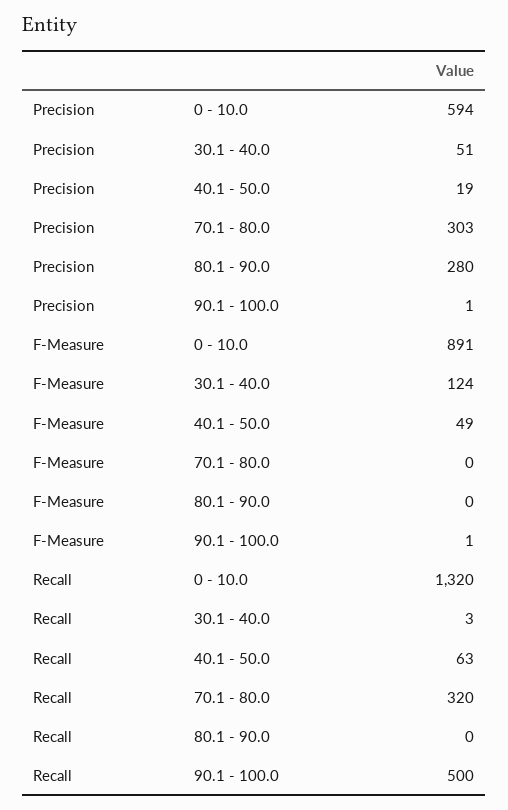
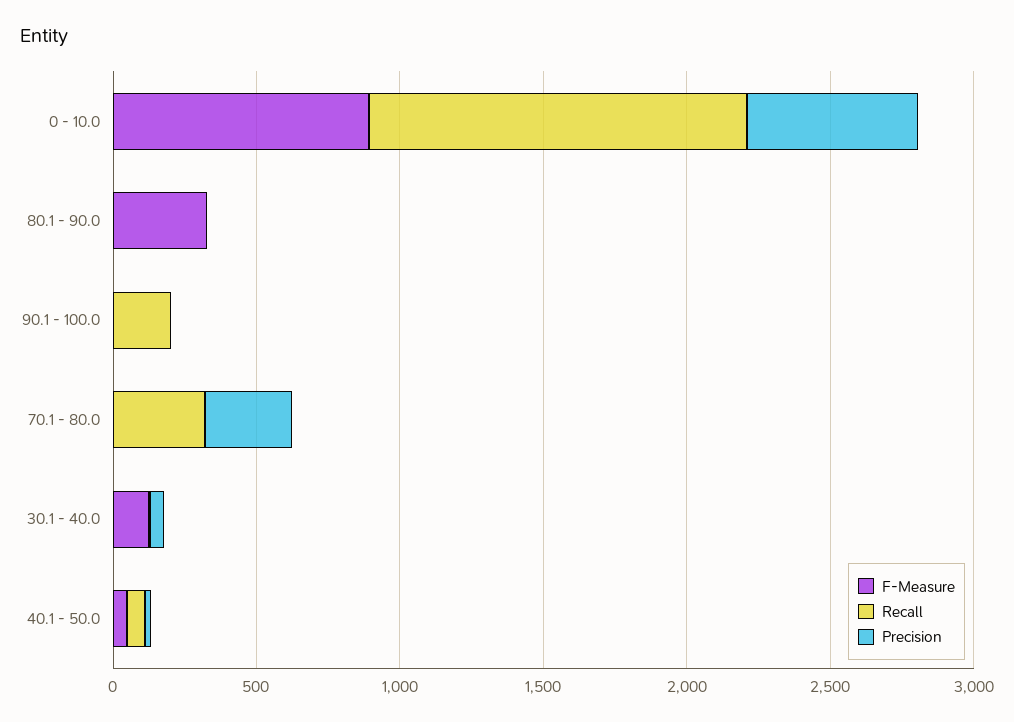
  {
    "Precision": {
      "0 - 10.0": 594,
      "30.1 - 40.0": 51,
      "40.1 - 50.0": 19,
      "70.1 - 80.0": 303,
-     "80.1 - 90.0": 280,
+     "80.1 - 90.0": 0,
      "90.1 - 100.0": 1
    },
    "F-Measure": {
      "0 - 10.0": 891,
      "30.1 - 40.0": 124,
      "40.1 - 50.0": 49,
      "70.1 - 80.0": 0,
-     "80.1 - 90.0": 0,
+     "80.1 - 90.0": 300,
      "90.1 - 100.0": 1
    },
    "Recall": {
      "0 - 10.0": 1320,
      "30.1 - 40.0": 3,
      "40.1 - 50.0": 63,
      "70.1 - 80.0": 320,
      "80.1 - 90.0": 0,
-     "90.1 - 100.0": 500
+     "90.1 - 100.0": 200
    }
  }

